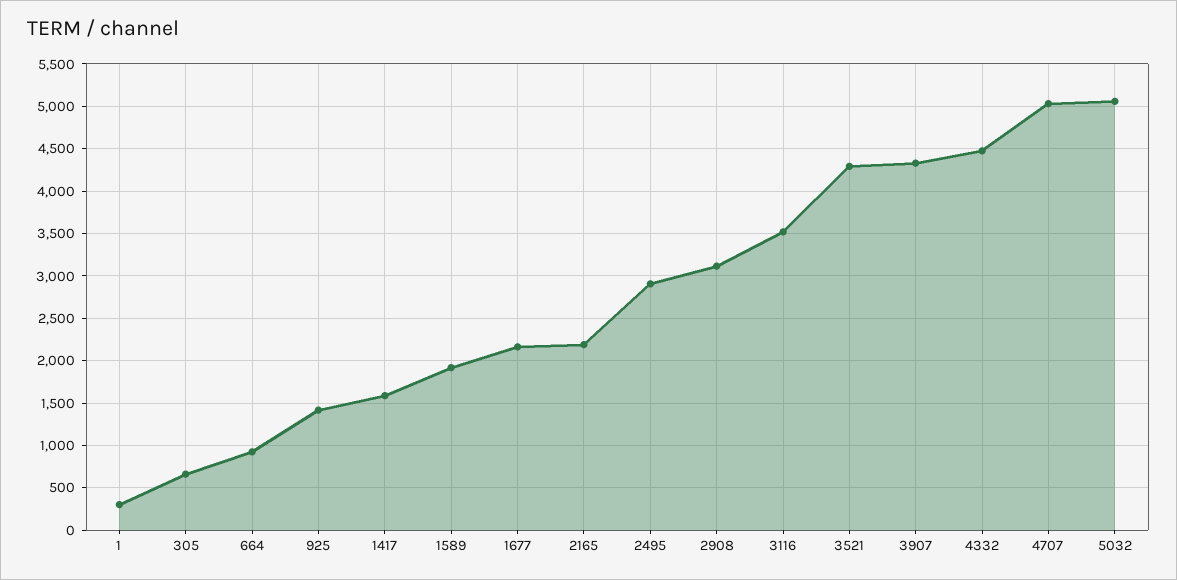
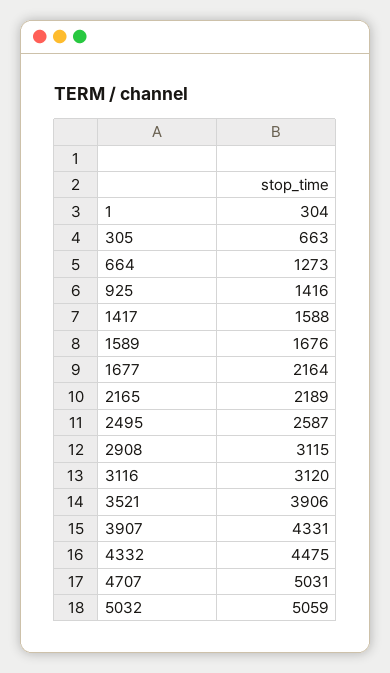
  {
    "1": 304,
    "305": 663,
-   "664": 900,
+   "664": 1273,
    "925": 1416,
    "1417": 1588,
-   "1589": 1900,
+   "1589": 1676,
    "1677": 2164,
    "2165": 2189,
-   "2495": 2900,
+   "2495": 2587,
    "2908": 3115,
-   "3116": 3500,
+   "3116": 3120,
-   "3521": 4300,
+   "3521": 3906,
    "3907": 4331,
    "4332": 4475,
    "4707": 5031,
    "5032": 5059
  }

